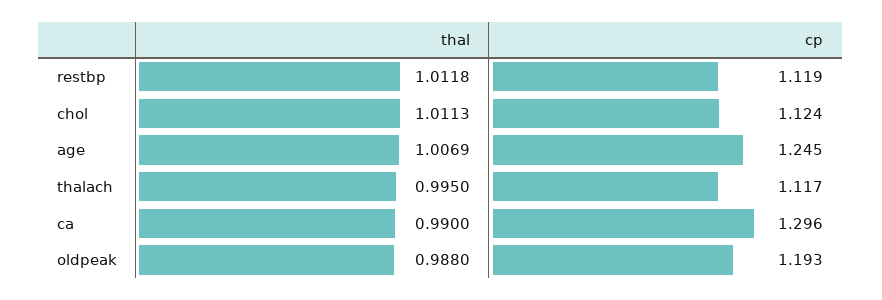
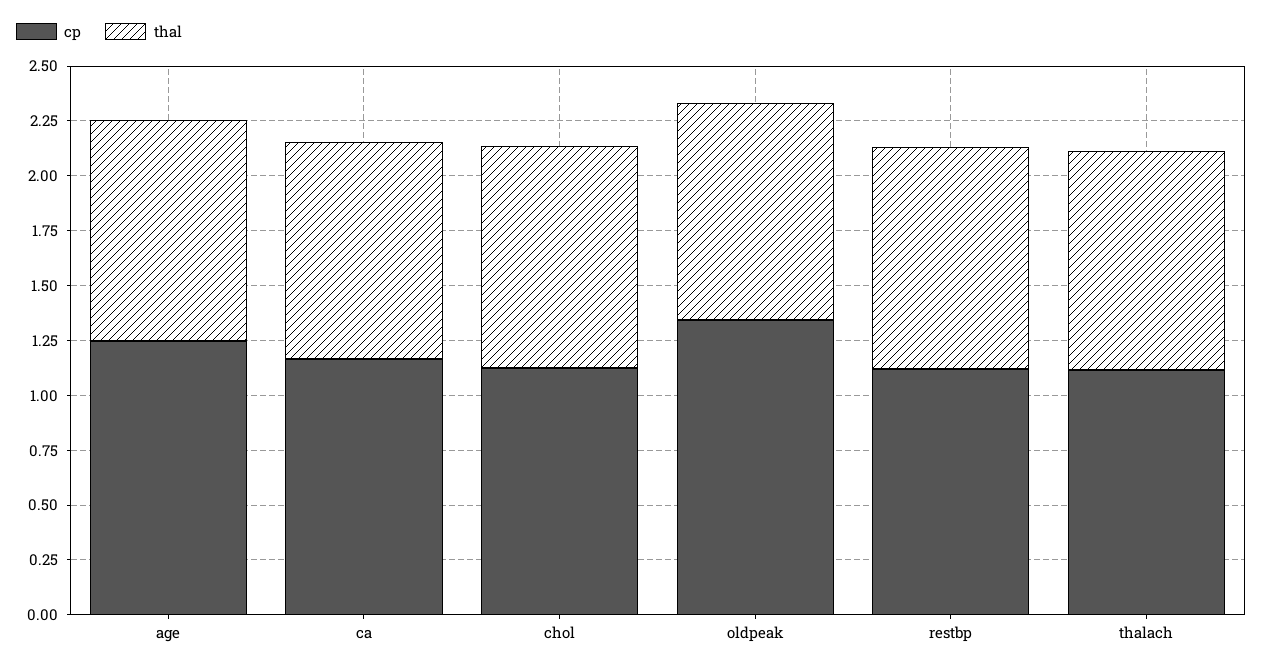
  {
    "thal": {
      "restbp": 1.0118,
      "chol": 1.0113,
      "age": 1.0069,
      "thalach": 0.995,
      "ca": 0.99,
      "oldpeak": 0.988
    },
    "cp": {
      "restbp": 1.119,
      "chol": 1.124,
      "age": 1.245,
      "thalach": 1.117,
-     "ca": 1.296,
+     "ca": 1.15,
-     "oldpeak": 1.193
+     "oldpeak": 1.35
    }
  }

